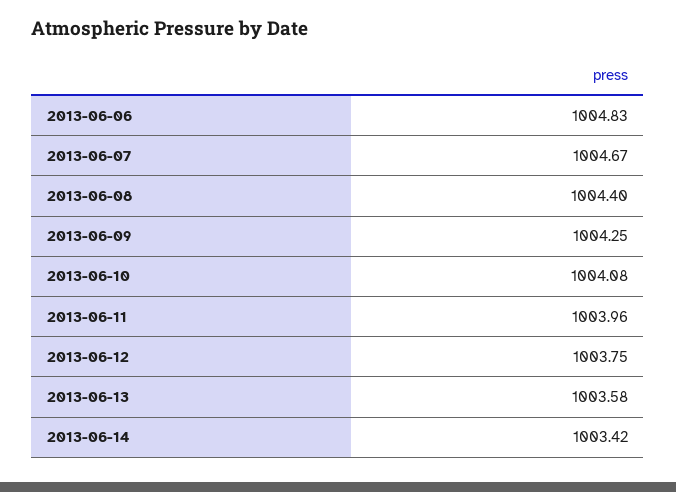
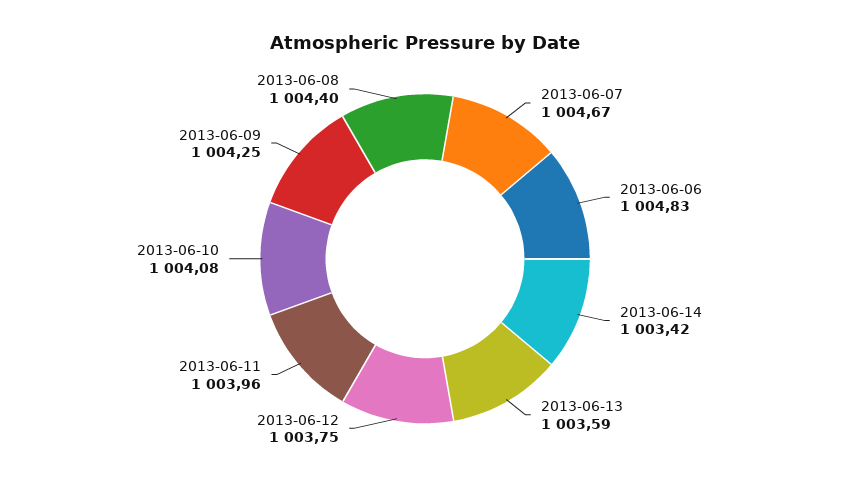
  {
    "2013-06-06": 1004.83,
    "2013-06-07": 1004.67,
    "2013-06-08": 1004.4,
    "2013-06-09": 1004.25,
    "2013-06-10": 1004.08,
    "2013-06-11": 1003.96,
    "2013-06-12": 1003.75,
-   "2013-06-13": 1003.58,
+   "2013-06-13": 1003.59,
    "2013-06-14": 1003.42
  }

